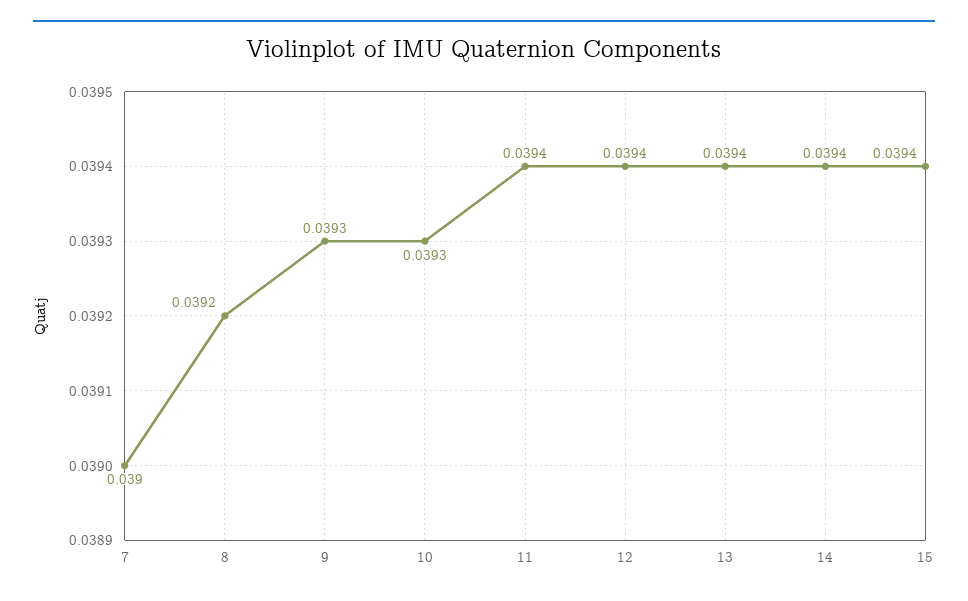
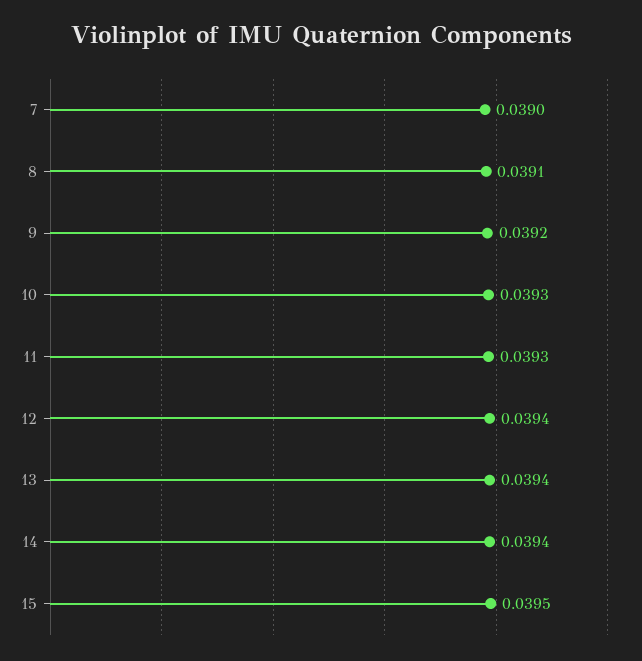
  {
    "7": 0.039,
-   "8": 0.0392,
+   "8": 0.0391,
-   "9": 0.0393,
+   "9": 0.0392,
    "10": 0.0393,
-   "11": 0.0394,
+   "11": 0.0393,
    "12": 0.0394,
    "13": 0.0394,
    "14": 0.0394,
-   "15": 0.0394
+   "15": 0.0395
  }

